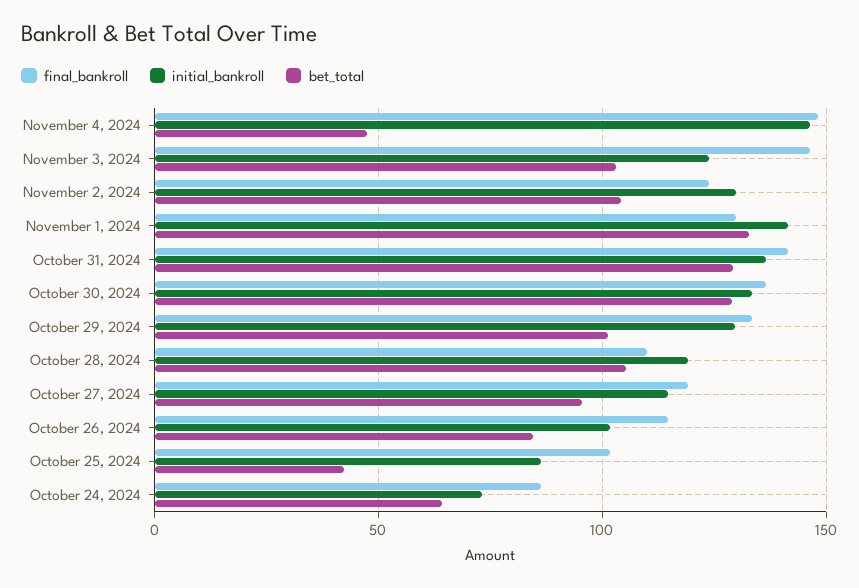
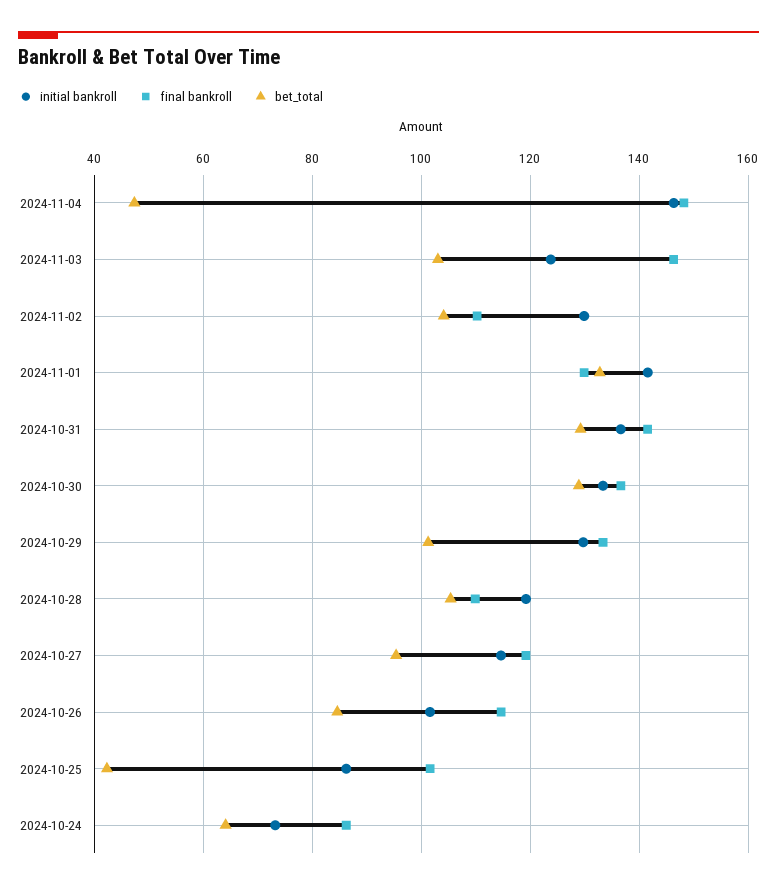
  {
    "final_bankroll": {
      "November 4, 2024": 148,
      "November 3, 2024": 146,
-     "November 2, 2024": 125,
+     "November 2, 2024": 110,
      "November 1, 2024": 130,
      "October 31, 2024": 142,
      "October 30, 2024": 136,
      "October 29, 2024": 134,
      "October 28, 2024": 110,
      "October 27, 2024": 120,
      "October 26, 2024": 114,
      "October 25, 2024": 102,
      "October 24, 2024": 86
    },
    "initial_bankroll": {
      "November 4, 2024": 146,
      "November 3, 2024": 124,
      "November 2, 2024": 130,
      "November 1, 2024": 142,
      "October 31, 2024": 136,
      "October 30, 2024": 134,
      "October 29, 2024": 130,
      "October 28, 2024": 120,
      "October 27, 2024": 114,
      "October 26, 2024": 102,
      "October 25, 2024": 86,
      "October 24, 2024": 74
    },
    "bet_total": {
      "November 4, 2024": 48,
      "November 3, 2024": 104,
      "November 2, 2024": 104,
      "November 1, 2024": 132,
      "October 31, 2024": 130,
      "October 30, 2024": 128,
      "October 29, 2024": 102,
      "October 28, 2024": 106,
      "October 27, 2024": 96,
      "October 26, 2024": 84,
      "October 25, 2024": 42,
      "October 24, 2024": 64
    }
  }

